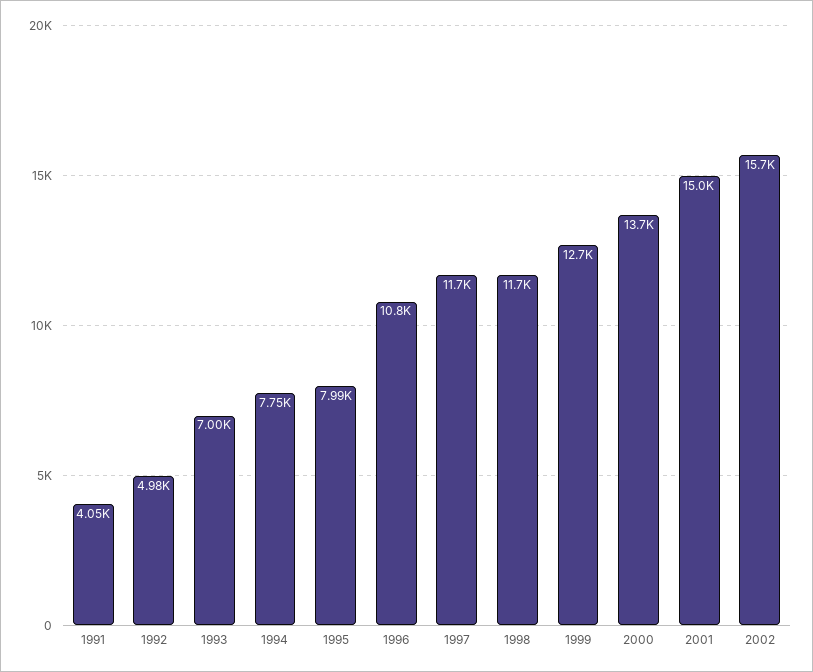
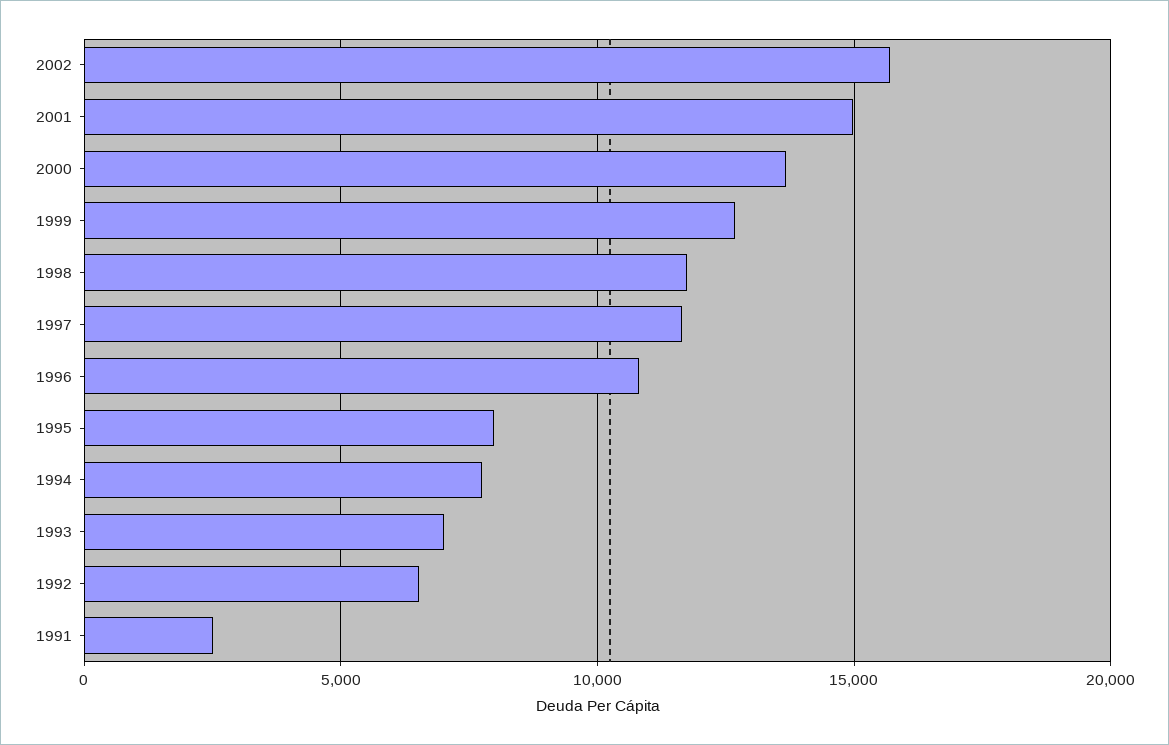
  {
-   "1991": 4050,
+   "1991": 2500,
-   "1992": 4980,
+   "1992": 6500,
    "1993": 7000,
    "1994": 7750,
    "1995": 7990,
    "1996": 10800,
    "1997": 11700,
    "1998": 11700,
    "1999": 12700,
    "2000": 13700,
    "2001": 15000,
    "2002": 15700
  }

